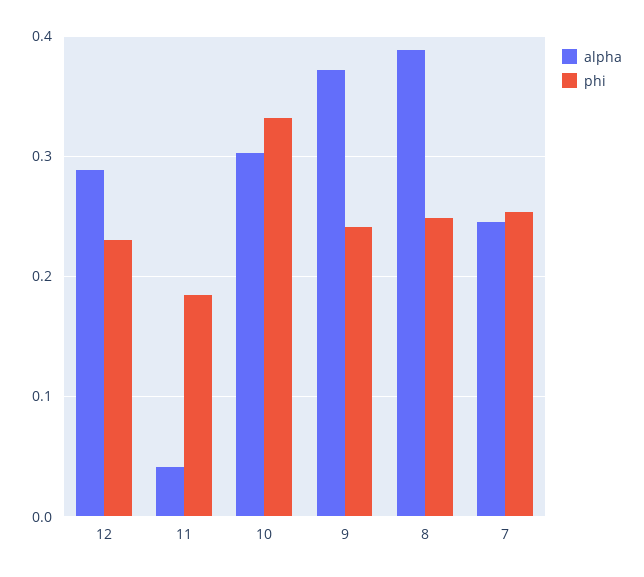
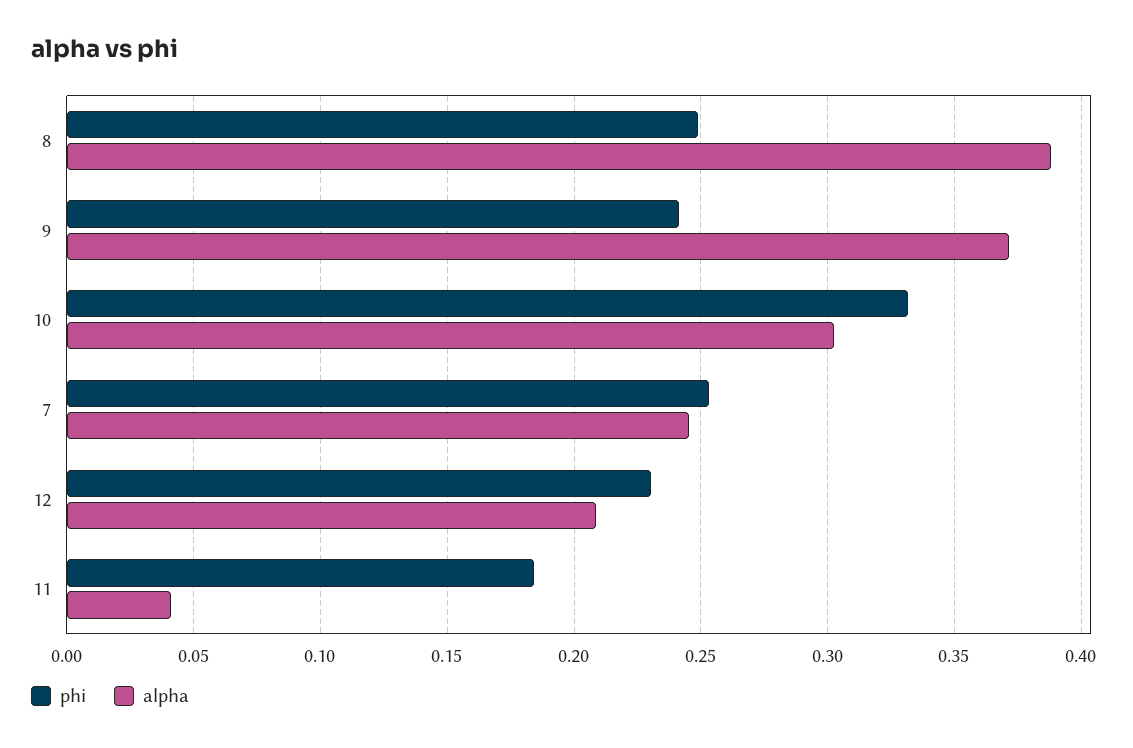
  {
    "alpha": {
-     "12": 0.29,
+     "12": 0.21,
      "11": 0.04,
      "10": 0.305,
      "9": 0.37,
      "8": 0.39,
      "7": 0.245
    },
    "phi": {
      "12": 0.23,
      "11": 0.185,
      "10": 0.33,
      "9": 0.24,
      "8": 0.25,
      "7": 0.255
    }
  }

